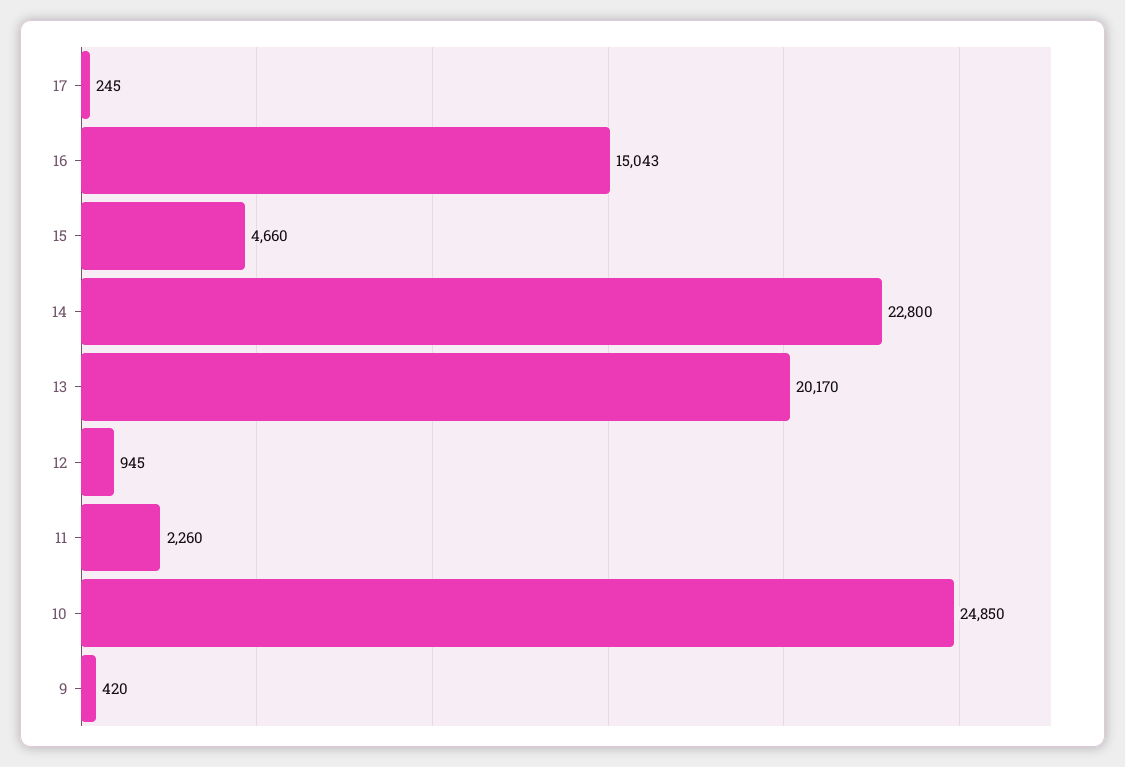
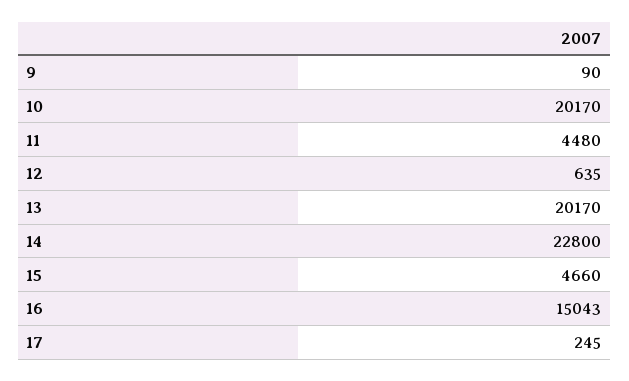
  {
    "17": 245,
    "16": 15043,
    "15": 4660,
    "14": 22800,
    "13": 20170,
-   "12": 945,
+   "12": 635,
-   "11": 2260,
+   "11": 4480,
-   "10": 24850,
+   "10": 20170,
-   "9": 420
+   "9": 90
  }

